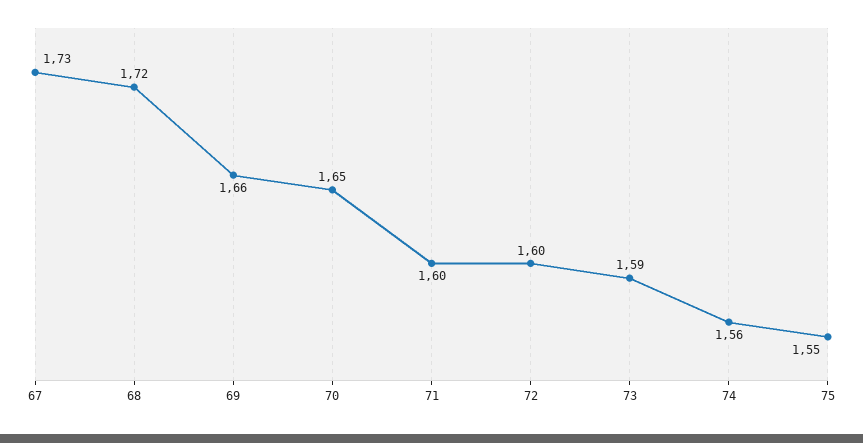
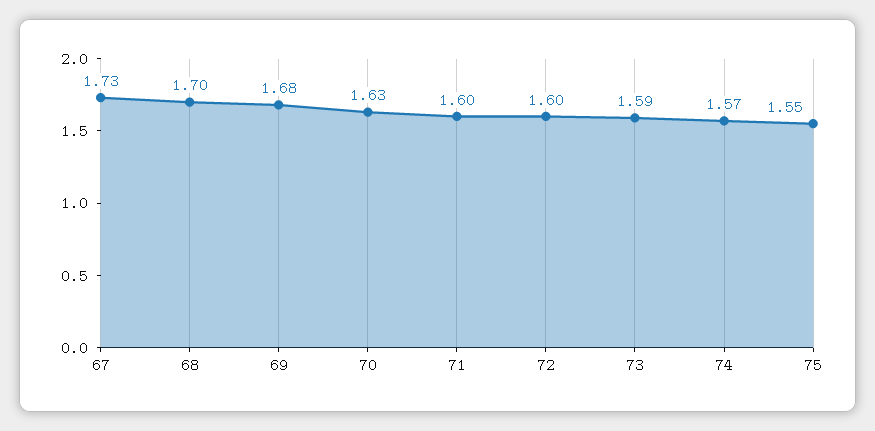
  {
    "67": 1.73,
-   "68": 1.72,
+   "68": 1.7,
-   "69": 1.66,
+   "69": 1.68,
-   "70": 1.65,
+   "70": 1.63,
    "71": 1.6,
    "72": 1.6,
    "73": 1.59,
-   "74": 1.56,
+   "74": 1.57,
    "75": 1.55
  }

